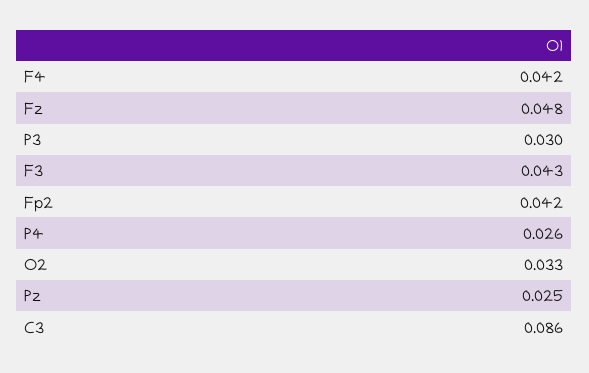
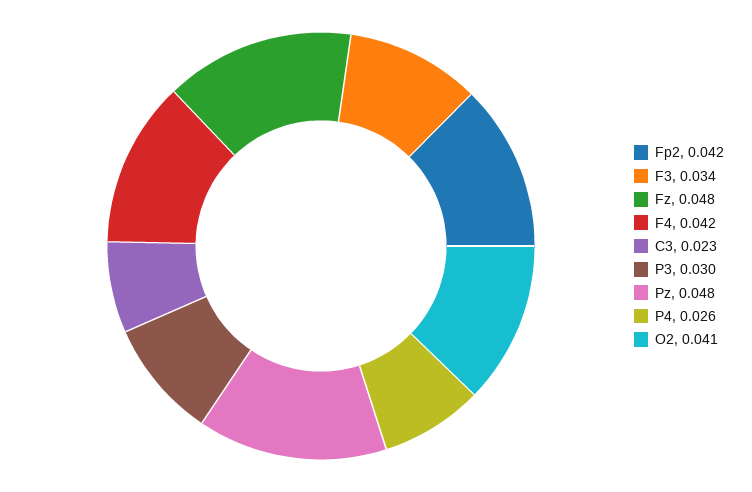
  {
    "F4": 0.042,
    "Fz": 0.048,
    "P3": 0.03,
-   "F3": 0.043,
+   "F3": 0.034,
    "Fp2": 0.042,
    "P4": 0.026,
-   "O2": 0.033,
+   "O2": 0.041,
-   "Pz": 0.025,
+   "Pz": 0.048,
-   "C3": 0.086
+   "C3": 0.023
  }

